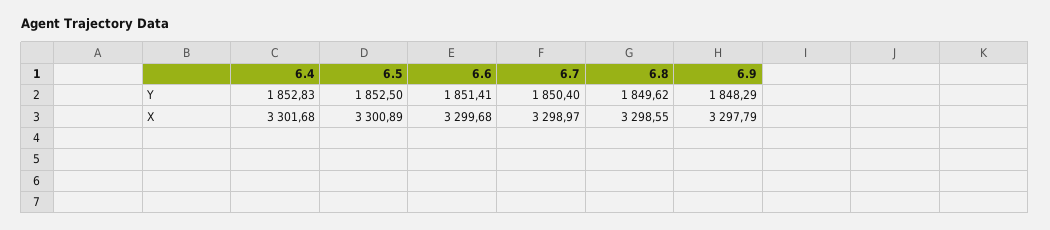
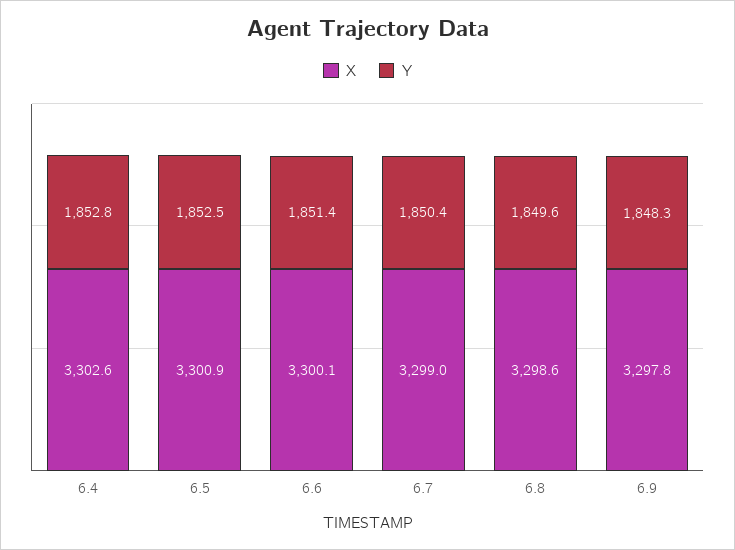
  {
    "Y": {
      "6.4": 1852.83,
      "6.5": 1852.5,
      "6.6": 1851.41,
      "6.7": 1850.4,
      "6.8": 1849.62,
      "6.9": 1848.29
    },
    "X": {
-     "6.4": 3301.68,
+     "6.4": 3302.6,
      "6.5": 3300.89,
-     "6.6": 3299.68,
+     "6.6": 3300.1,
      "6.7": 3298.97,
      "6.8": 3298.55,
      "6.9": 3297.79
    }
  }

